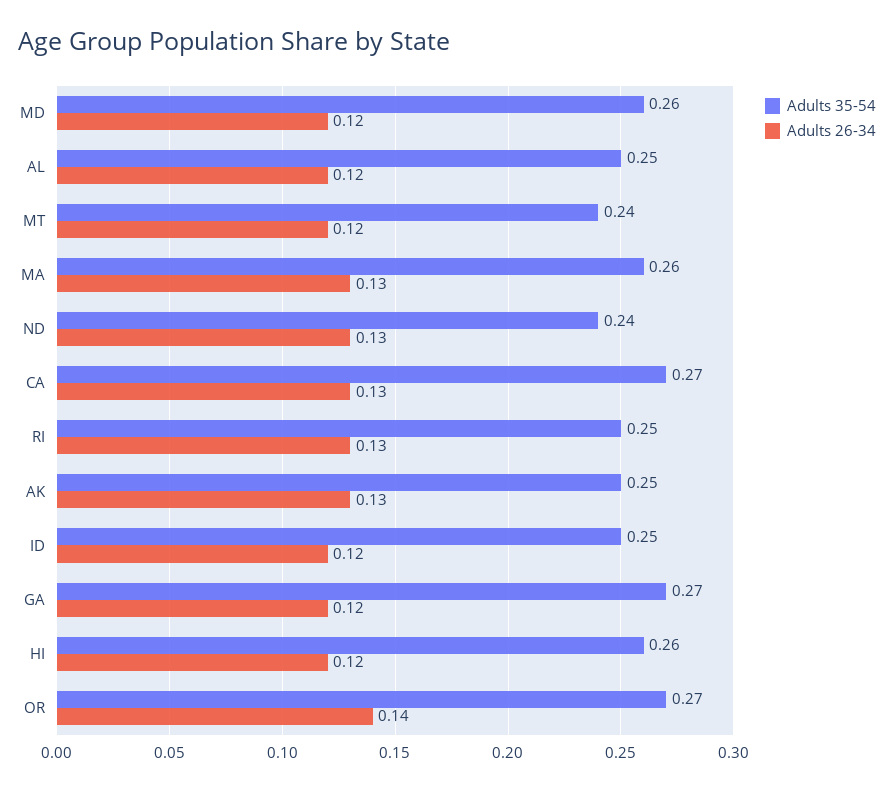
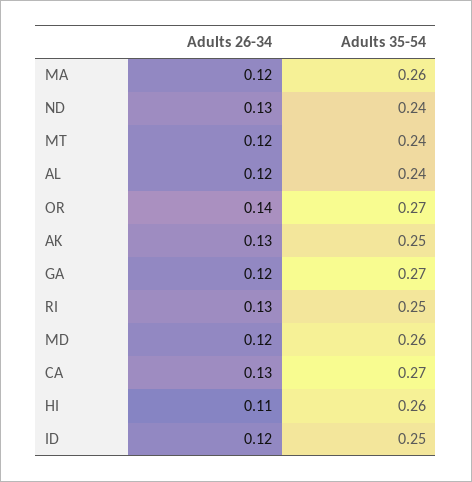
  {
    "Adults 35-54": {
      "MD": 0.26,
-     "AL": 0.25,
+     "AL": 0.24,
      "MT": 0.24,
      "MA": 0.26,
      "ND": 0.24,
      "CA": 0.27,
      "RI": 0.25,
      "AK": 0.25,
      "ID": 0.25,
      "GA": 0.27,
      "HI": 0.26,
      "OR": 0.27
    },
    "Adults 26-34": {
      "MD": 0.12,
      "AL": 0.12,
      "MT": 0.12,
-     "MA": 0.13,
+     "MA": 0.12,
      "ND": 0.13,
      "CA": 0.13,
      "RI": 0.13,
      "AK": 0.13,
      "ID": 0.12,
      "GA": 0.12,
-     "HI": 0.12,
+     "HI": 0.11,
      "OR": 0.14
    }
  }

